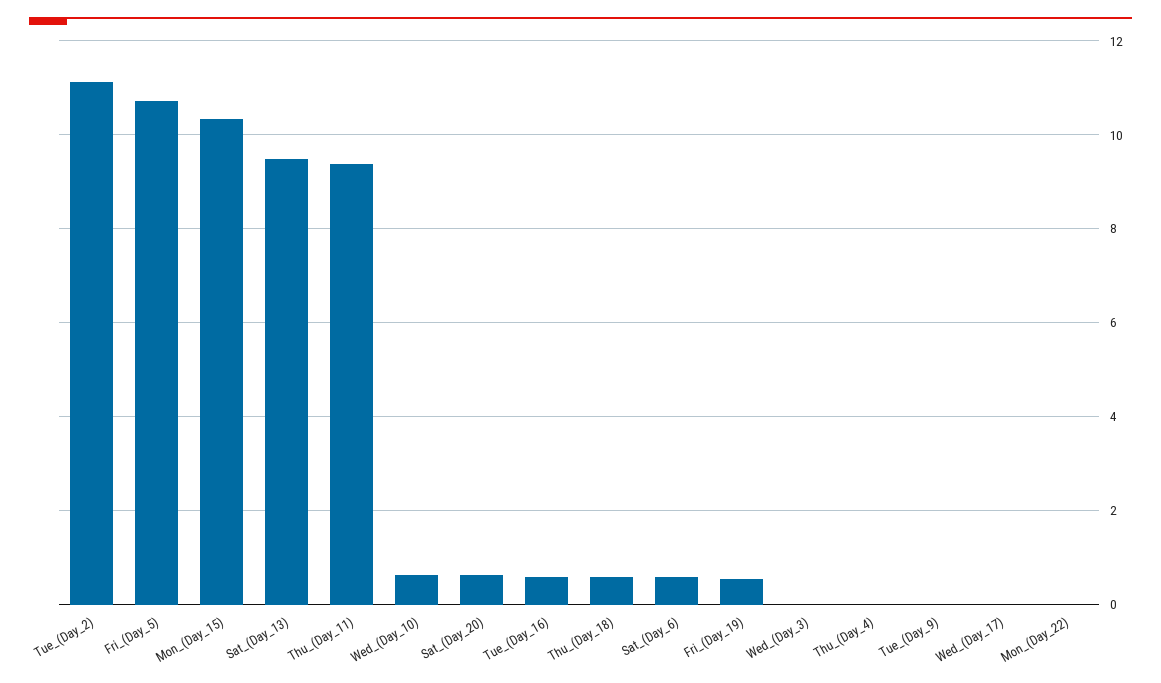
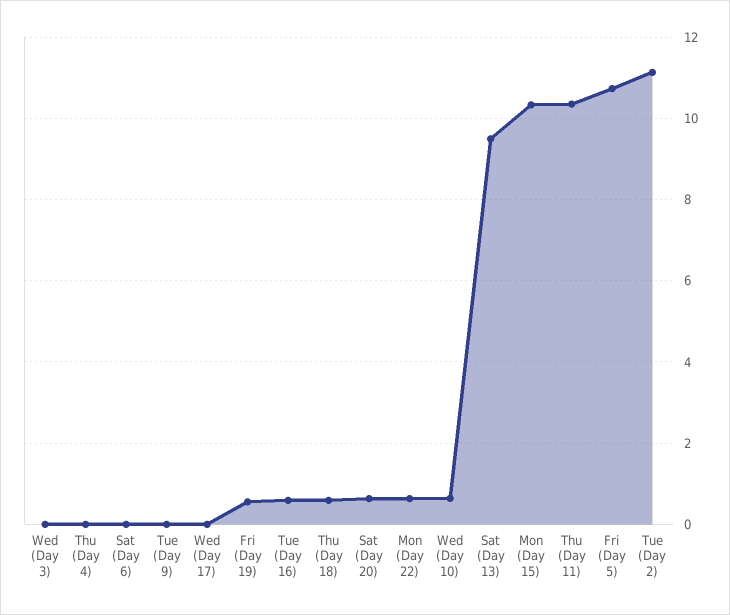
  {
    "Tue_(Day_2)": 11.2,
    "Fri_(Day_5)": 10.8,
    "Mon_(Day_15)": 10.4,
    "Sat_(Day_13)": 9.4,
-   "Thu_(Day_11)": 9.4,
+   "Thu_(Day_11)": 10.4,
    "Wed_(Day_10)": 0.6,
    "Sat_(Day_20)": 0.6,
    "Tue_(Day_16)": 0.6,
    "Thu_(Day_18)": 0.6,
-   "Sat_(Day_6)": 0.6,
+   "Sat_(Day_6)": 0,
    "Fri_(Day_19)": 0.6,
    "Wed_(Day_3)": 0,
    "Thu_(Day_4)": 0,
    "Tue_(Day_9)": 0,
    "Wed_(Day_17)": 0,
-   "Mon_(Day_22)": 0
+   "Mon_(Day_22)": 0.6
  }

